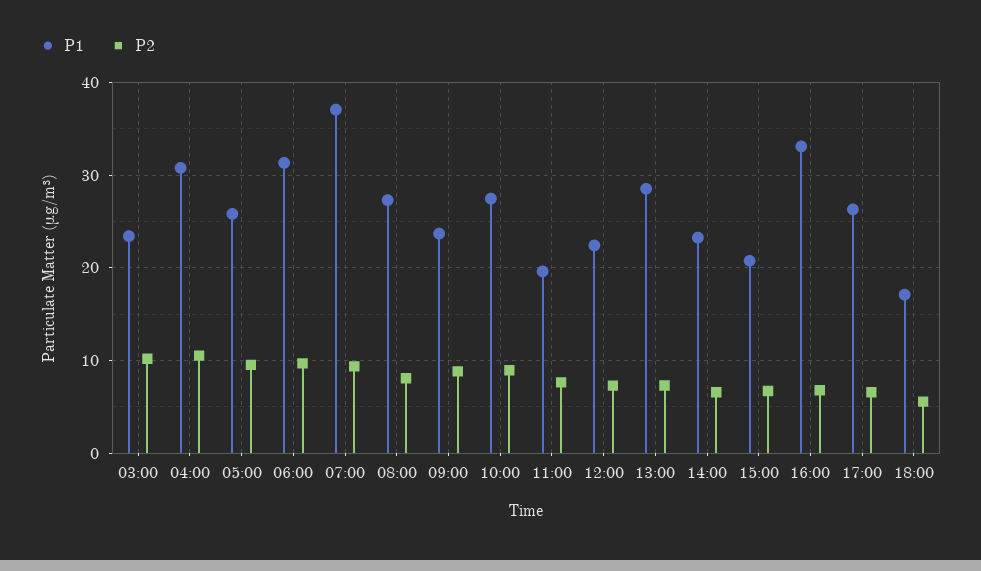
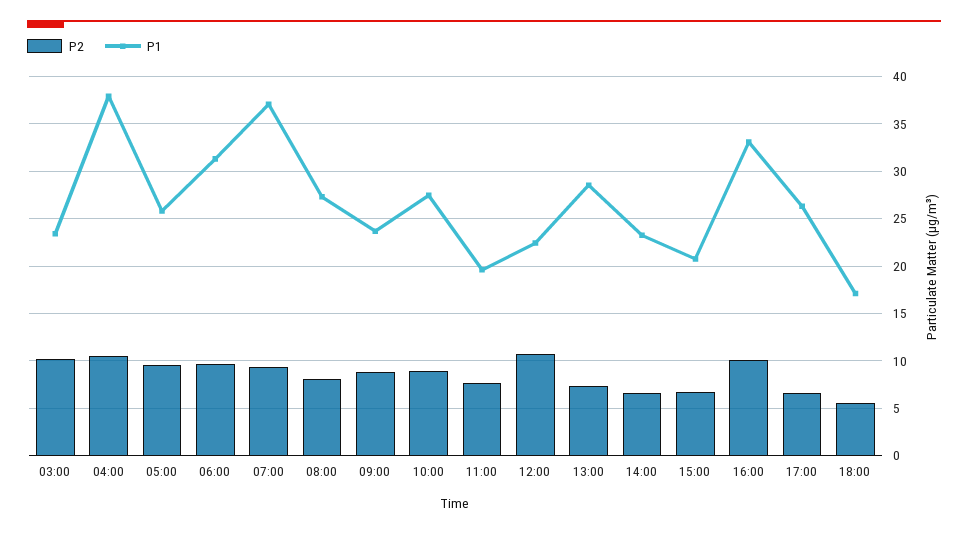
  {
    "P1": {
      "03:00": 23,
-     "04:00": 31,
+     "04:00": 38,
      "05:00": 26,
      "06:00": 31,
      "07:00": 37,
      "08:00": 27,
      "09:00": 24,
      "10:00": 27,
      "11:00": 20,
      "12:00": 22,
      "13:00": 29,
      "14:00": 23,
      "15:00": 21,
      "16:00": 33,
      "17:00": 26,
      "18:00": 17
    },
    "P2": {
      "03:00": 10,
      "04:00": 11,
      "05:00": 10,
      "06:00": 10,
      "07:00": 9,
      "08:00": 8,
      "09:00": 9,
      "10:00": 9,
      "11:00": 8,
-     "12:00": 7,
+     "12:00": 11,
      "13:00": 7,
      "14:00": 7,
      "15:00": 7,
-     "16:00": 7,
+     "16:00": 10,
      "17:00": 7,
      "18:00": 6
    }
  }

